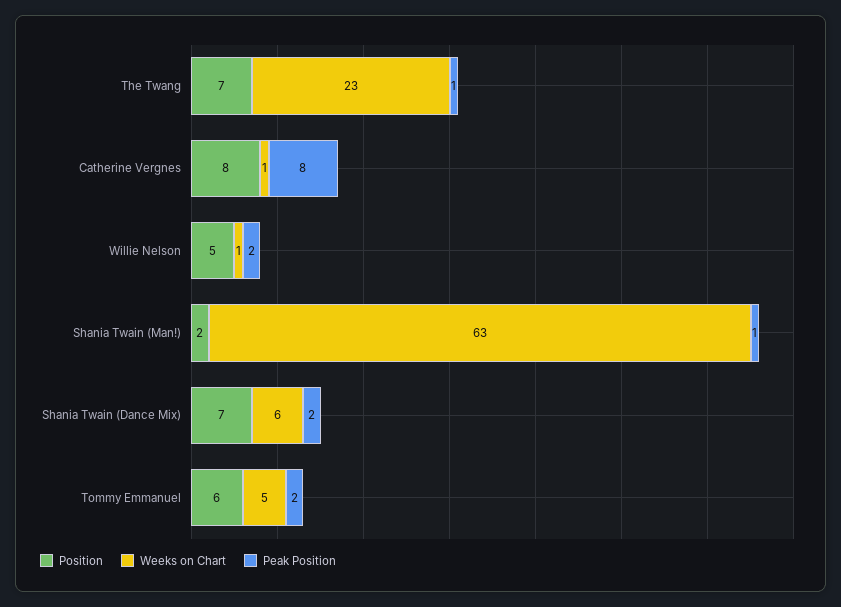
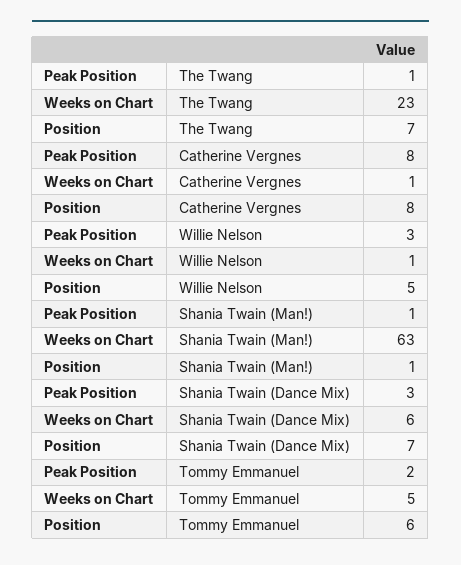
  {
    "Position": {
      "The Twang": 7,
      "Catherine Vergnes": 8,
      "Willie Nelson": 5,
-     "Shania Twain (Man!)": 2,
+     "Shania Twain (Man!)": 1,
      "Shania Twain (Dance Mix)": 7,
      "Tommy Emmanuel": 6
    },
    "Weeks on Chart": {
      "The Twang": 23,
      "Catherine Vergnes": 1,
      "Willie Nelson": 1,
      "Shania Twain (Man!)": 63,
      "Shania Twain (Dance Mix)": 6,
      "Tommy Emmanuel": 5
    },
    "Peak Position": {
      "The Twang": 1,
      "Catherine Vergnes": 8,
-     "Willie Nelson": 2,
+     "Willie Nelson": 3,
      "Shania Twain (Man!)": 1,
-     "Shania Twain (Dance Mix)": 2,
+     "Shania Twain (Dance Mix)": 3,
      "Tommy Emmanuel": 2
    }
  }

